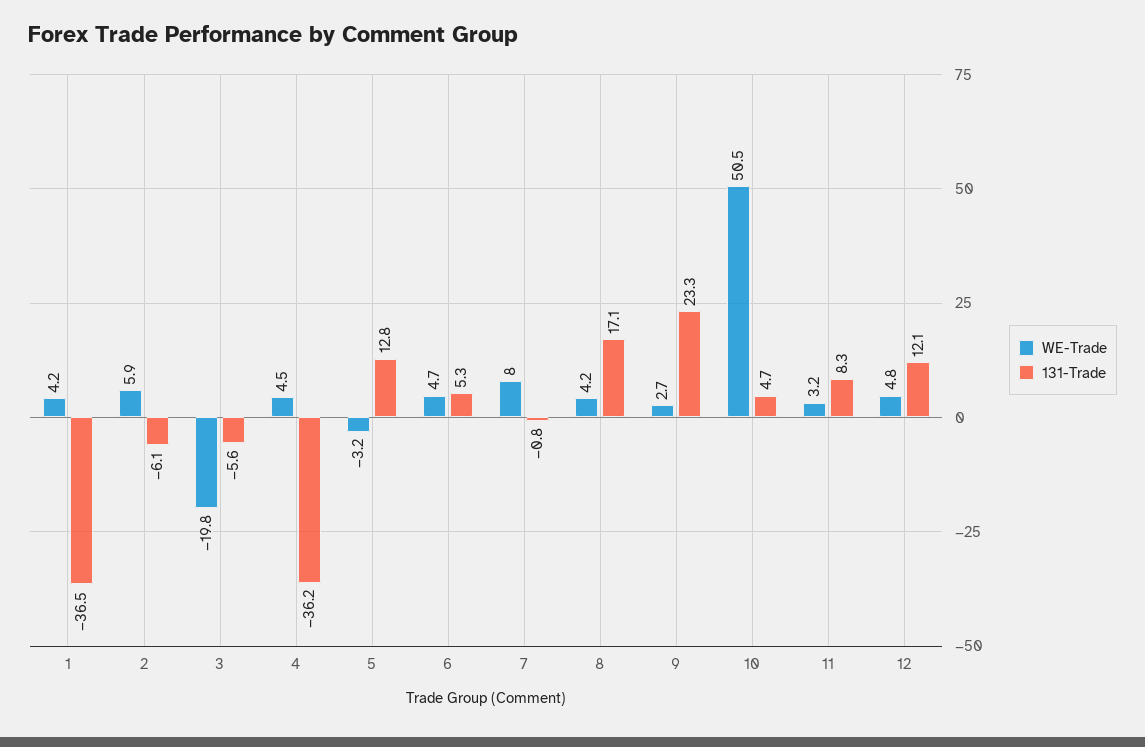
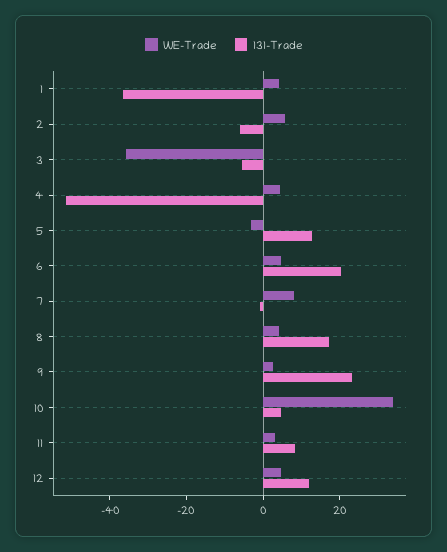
  {
    "WE-Trade": {
      "1": 4.2,
      "2": 5.9,
-     "3": -19.8,
+     "3": -35,
      "4": 4.5,
      "5": -3.2,
      "6": 4.7,
      "7": 8,
      "8": 4.2,
      "9": 2.7,
-     "10": 50.5,
+     "10": 35,
      "11": 3.2,
      "12": 4.8
    },
    "131-Trade": {
      "1": -36.5,
      "2": -6.1,
      "3": -5.6,
-     "4": -36.2,
+     "4": -50,
      "5": 12.8,
-     "6": 5.3,
+     "6": 20,
      "7": -0.8,
      "8": 17.1,
      "9": 23.3,
      "10": 4.7,
      "11": 8.3,
      "12": 12.1
    }
  }

